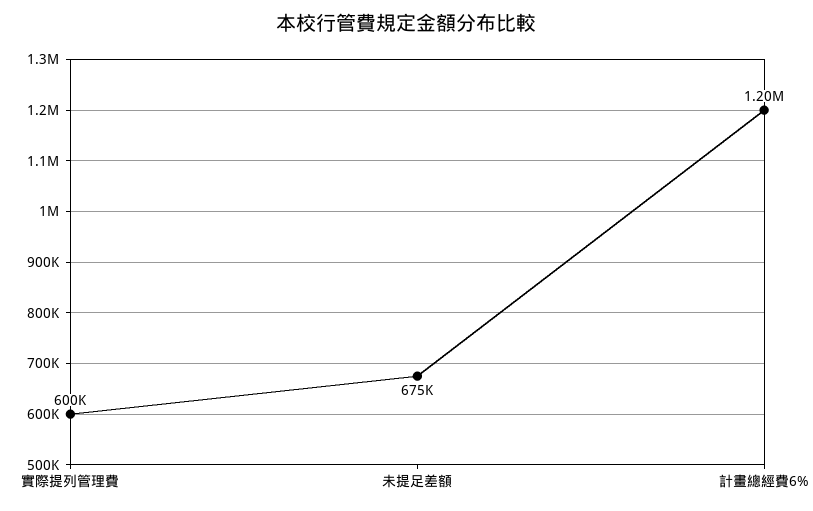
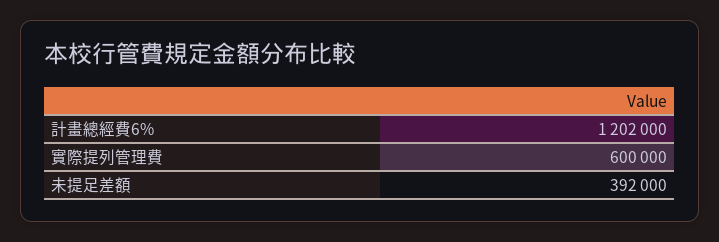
  {
    "實際提列管理費": 600000,
-   "未提足差額": 675000,
+   "未提足差額": 392000,
    "計畫總經費6%": 1202000
  }

